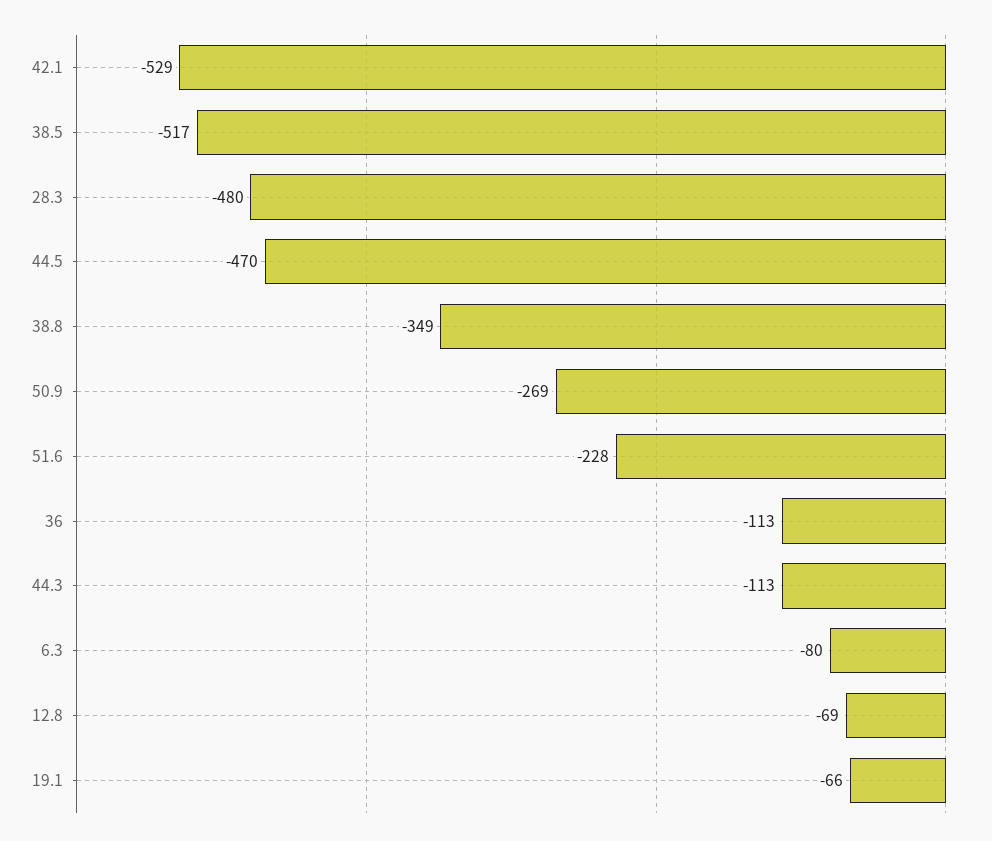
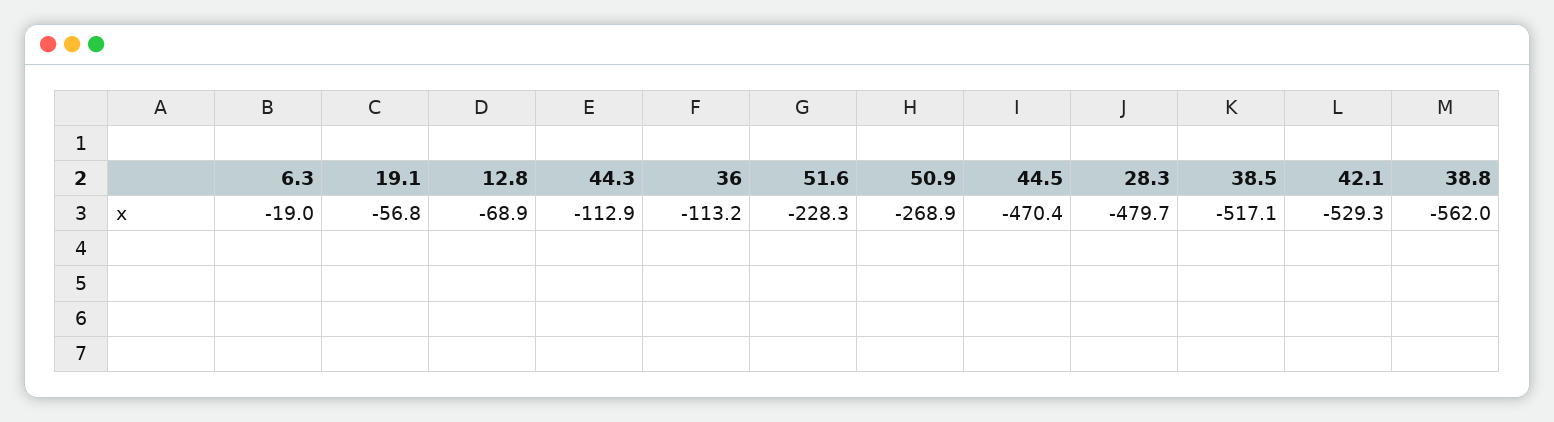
  {
    "42.1": -529.3,
    "38.5": -517.1,
    "28.3": -479.7,
    "44.5": -470.4,
-   "38.8": -349,
+   "38.8": -562,
    "50.9": -268.9,
    "51.6": -228.3,
    "36": -113.2,
    "44.3": -112.9,
-   "6.3": -80,
+   "6.3": -19,
    "12.8": -68.9,
-   "19.1": -66
+   "19.1": -56.8
  }

